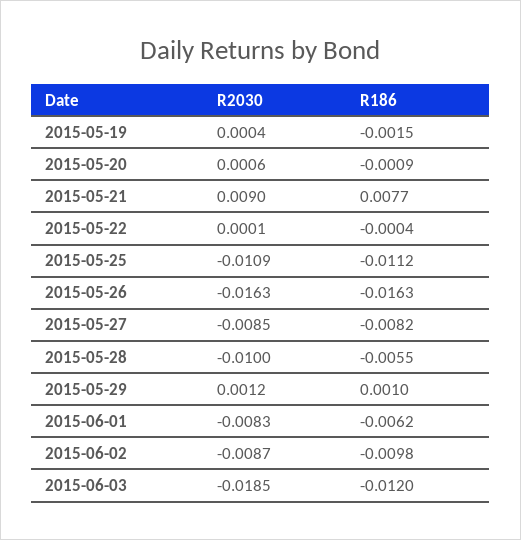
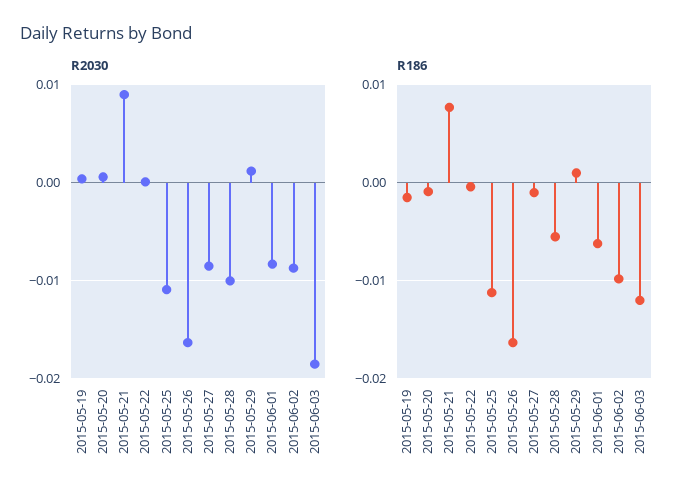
  {
    "R2030": {
      "2015-05-19": 0.0004,
      "2015-05-20": 0.0006,
      "2015-05-21": 0.009,
      "2015-05-22": 0.0001,
      "2015-05-25": -0.0109,
      "2015-05-26": -0.0163,
      "2015-05-27": -0.0085,
      "2015-05-28": -0.01,
      "2015-05-29": 0.0012,
      "2015-06-01": -0.0083,
      "2015-06-02": -0.0087,
      "2015-06-03": -0.0185
    },
    "R186": {
      "2015-05-19": -0.0015,
      "2015-05-20": -0.0009,
      "2015-05-21": 0.0077,
      "2015-05-22": -0.0004,
      "2015-05-25": -0.0112,
      "2015-05-26": -0.0163,
-     "2015-05-27": -0.0082,
+     "2015-05-27": -0.001,
      "2015-05-28": -0.0055,
      "2015-05-29": 0.001,
      "2015-06-01": -0.0062,
      "2015-06-02": -0.0098,
      "2015-06-03": -0.012
    }
  }

